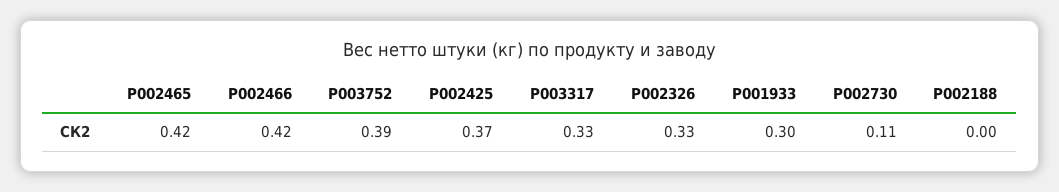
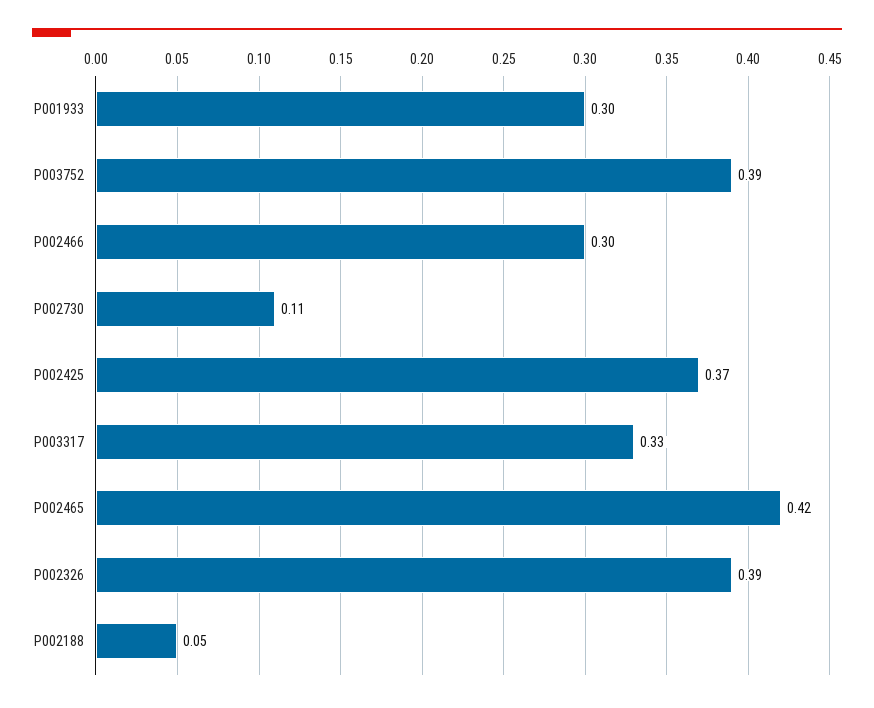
  {
    "P002465": 0.42,
-   "P002466": 0.42,
+   "P002466": 0.3,
    "P003752": 0.39,
    "P002425": 0.37,
    "P003317": 0.33,
-   "P002326": 0.33,
+   "P002326": 0.39,
    "P001933": 0.3,
    "P002730": 0.11,
-   "P002188": 0
+   "P002188": 0.05
  }

